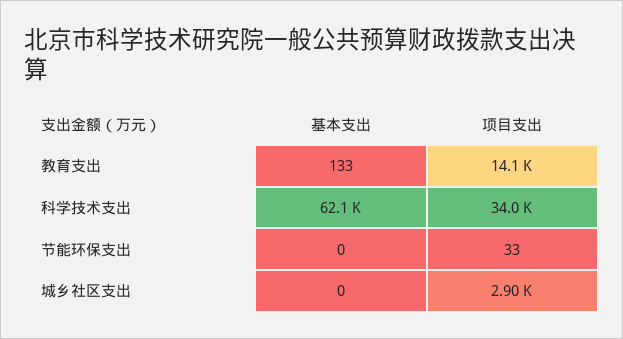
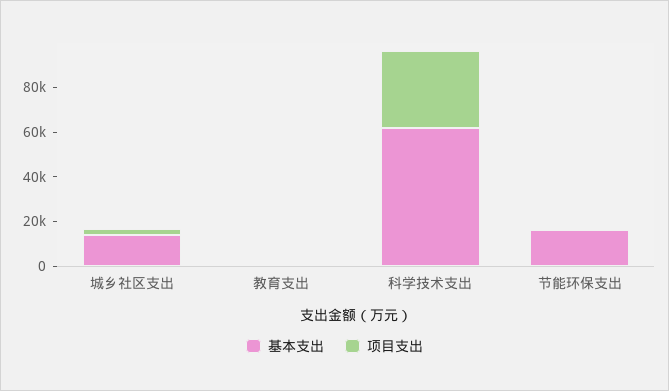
  {
    "基本支出": {
      "教育支出": 133,
      "科学技术支出": 62100,
-     "节能环保支出": 0,
+     "节能环保支出": 15000,
-     "城乡社区支出": 0
+     "城乡社区支出": 15000
    },
    "项目支出": {
-     "教育支出": 14100,
+     "教育支出": 0,
      "科学技术支出": 34000,
      "节能环保支出": 33,
      "城乡社区支出": 2900
    }
  }

